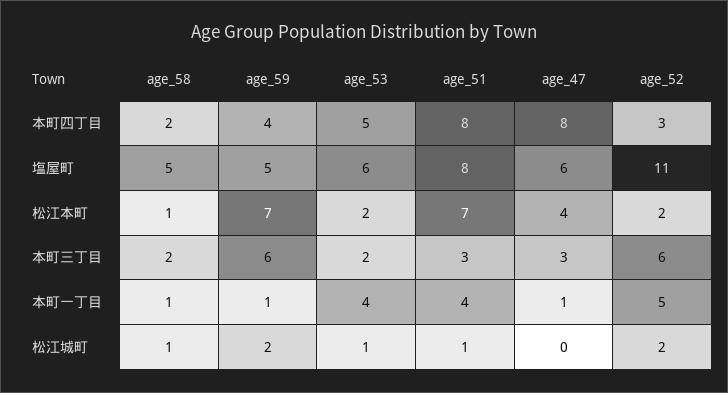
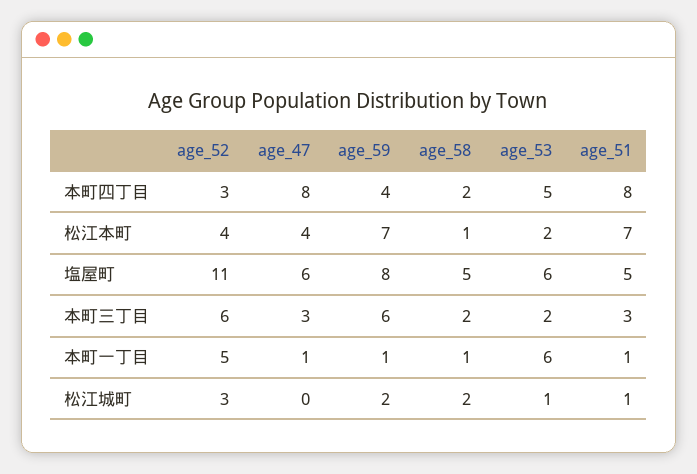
  {
    "age_58": {
      "本町四丁目": 2,
      "塩屋町": 5,
      "松江本町": 1,
      "本町三丁目": 2,
      "本町一丁目": 1,
-     "松江城町": 1
+     "松江城町": 2
    },
    "age_59": {
      "本町四丁目": 4,
-     "塩屋町": 5,
+     "塩屋町": 8,
      "松江本町": 7,
      "本町三丁目": 6,
      "本町一丁目": 1,
      "松江城町": 2
    },
    "age_53": {
      "本町四丁目": 5,
      "塩屋町": 6,
      "松江本町": 2,
      "本町三丁目": 2,
-     "本町一丁目": 4,
+     "本町一丁目": 6,
      "松江城町": 1
    },
    "age_51": {
      "本町四丁目": 8,
-     "塩屋町": 8,
+     "塩屋町": 5,
      "松江本町": 7,
      "本町三丁目": 3,
-     "本町一丁目": 4,
+     "本町一丁目": 1,
      "松江城町": 1
    },
    "age_47": {
      "本町四丁目": 8,
      "塩屋町": 6,
      "松江本町": 4,
      "本町三丁目": 3,
      "本町一丁目": 1,
      "松江城町": 0
    },
    "age_52": {
      "本町四丁目": 3,
      "塩屋町": 11,
-     "松江本町": 2,
+     "松江本町": 4,
      "本町三丁目": 6,
      "本町一丁目": 5,
-     "松江城町": 2
+     "松江城町": 3
    }
  }

